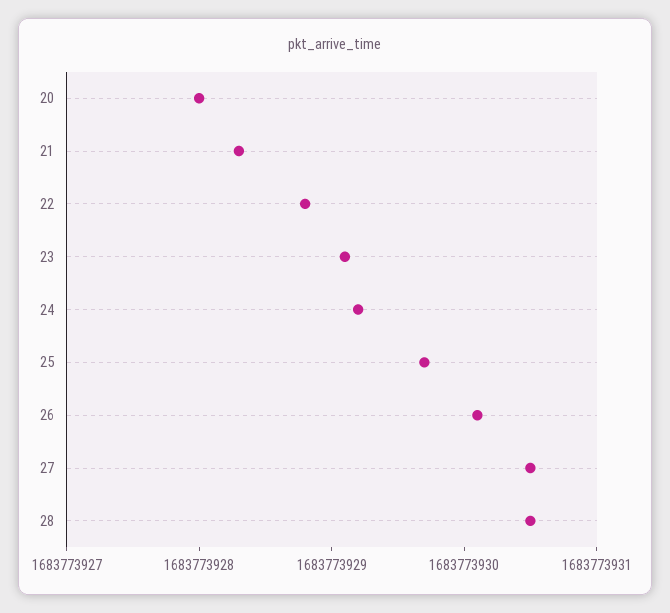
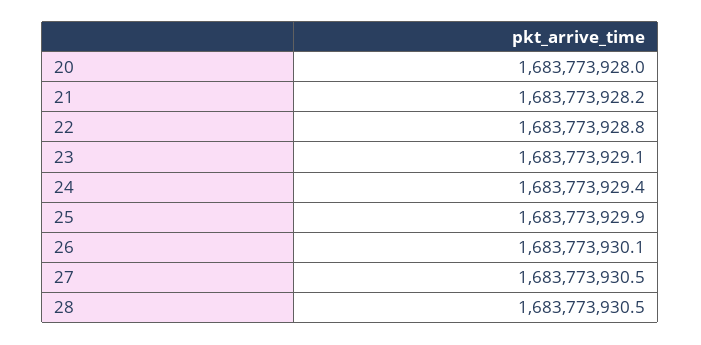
  {
    "20": 1683773928,
-   "21": 1683773928.3,
+   "21": 1683773928.2,
    "22": 1683773928.8,
    "23": 1683773929.1,
-   "24": 1683773929.2,
+   "24": 1683773929.4,
-   "25": 1683773929.7,
+   "25": 1683773929.9,
    "26": 1683773930.1,
    "27": 1683773930.5,
    "28": 1683773930.5
  }

